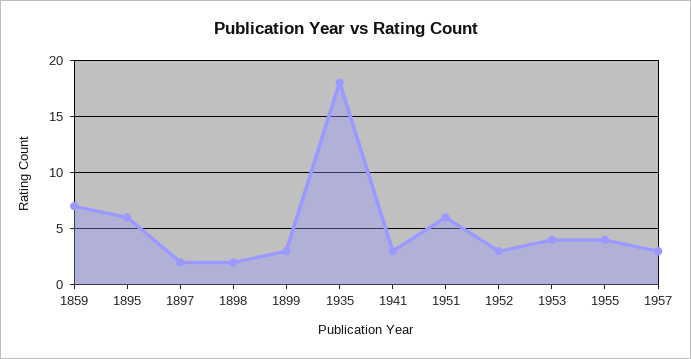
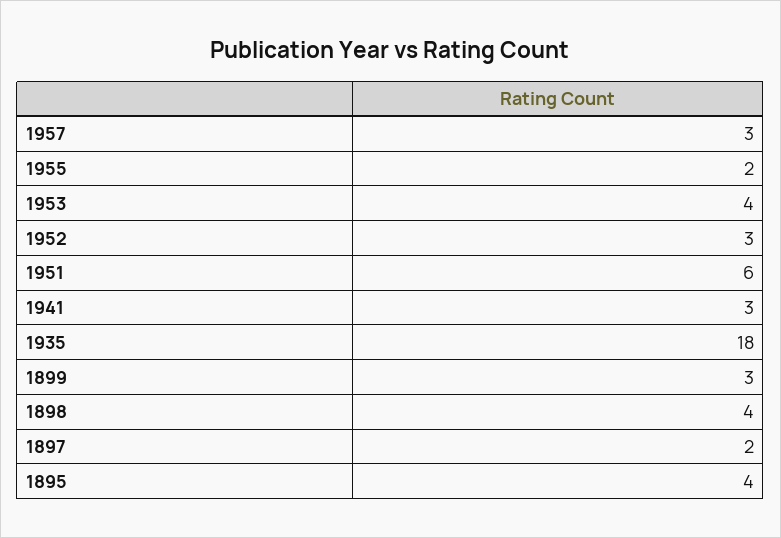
  {
-   "1859": 7,
-   "1895": 6,
+   "1895": 4,
    "1897": 2,
-   "1898": 2,
+   "1898": 4,
    "1899": 3,
    "1935": 18,
    "1941": 3,
    "1951": 6,
    "1952": 3,
    "1953": 4,
-   "1955": 4,
+   "1955": 2,
    "1957": 3
  }

